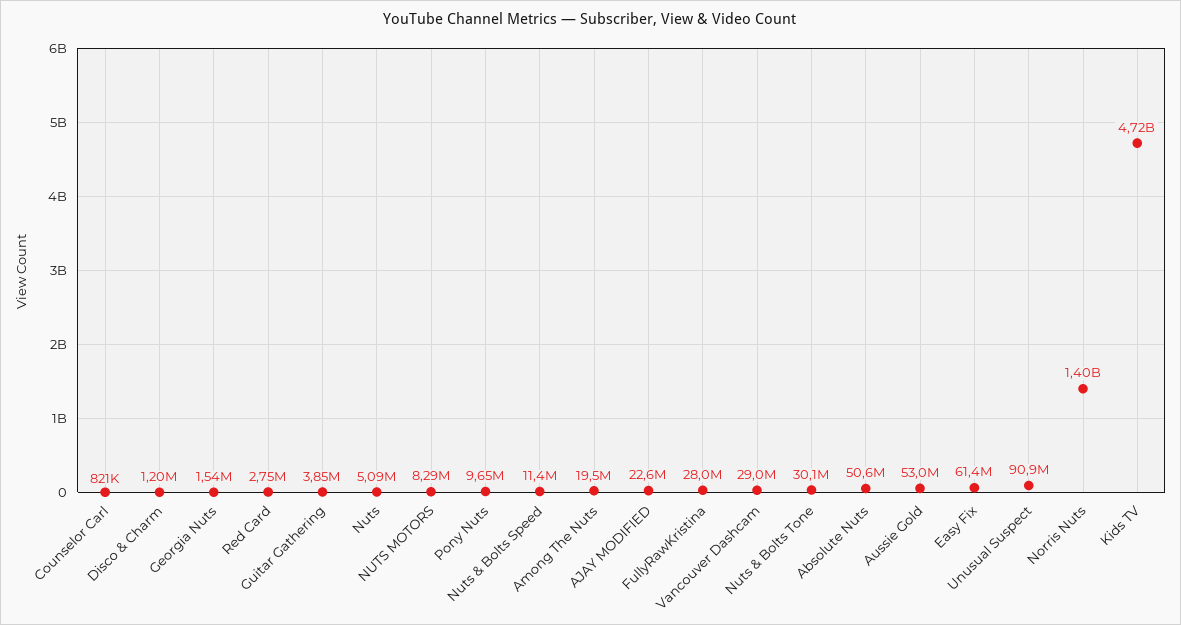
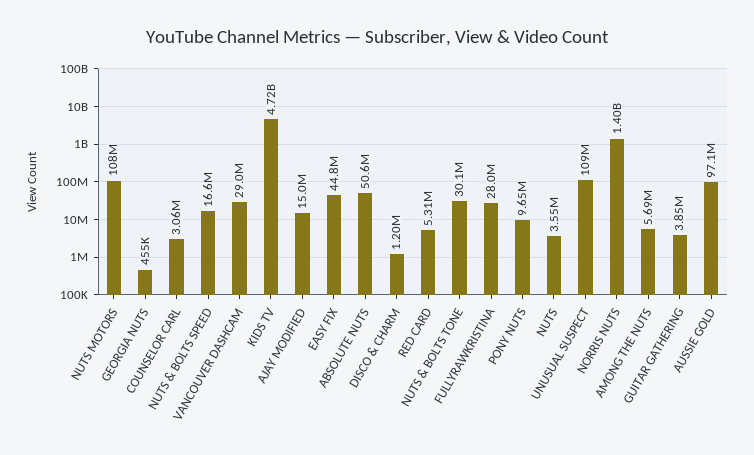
  {
-   "Counselor Carl": 821000,
+   "Counselor Carl": 3060000,
    "Disco & Charm": 1200000,
-   "Georgia Nuts": 1540000,
+   "Georgia Nuts": 455000,
-   "Red Card": 2750000,
+   "Red Card": 5310000,
    "Guitar Gathering": 3850000,
-   "Nuts": 5090000,
+   "Nuts": 3550000,
-   "NUTS MOTORS": 8290000,
+   "NUTS MOTORS": 108000000,
    "Pony Nuts": 9650000,
-   "Nuts & Bolts Speed": 11400000,
+   "Nuts & Bolts Speed": 16600000,
-   "Among The Nuts": 19500000,
+   "Among The Nuts": 5690000,
-   "AJAY MODIFIED": 22600000,
+   "AJAY MODIFIED": 15000000,
    "FullyRawKristina": 28000000,
    "Vancouver Dashcam": 29000000,
    "Nuts & Bolts Tone": 30100000,
    "Absolute Nuts": 50600000,
-   "Aussie Gold": 53000000,
+   "Aussie Gold": 97100000,
-   "Easy Fix": 61400000,
+   "Easy Fix": 44800000,
-   "Unusual Suspect": 90900000,
+   "Unusual Suspect": 109000000,
    "Norris Nuts": 1400000000,
    "Kids TV": 4720000000
  }

